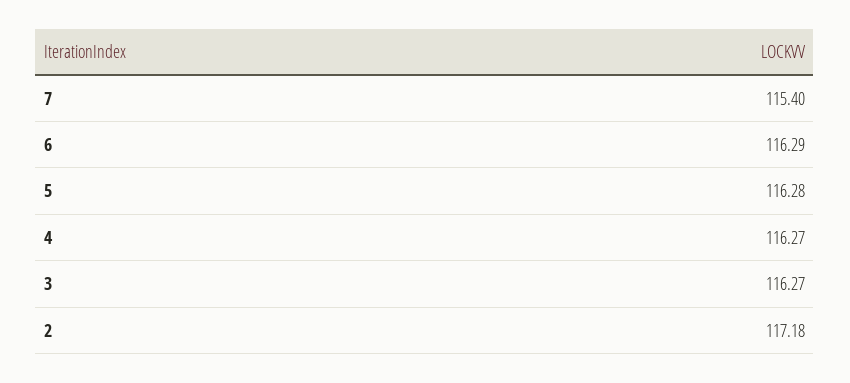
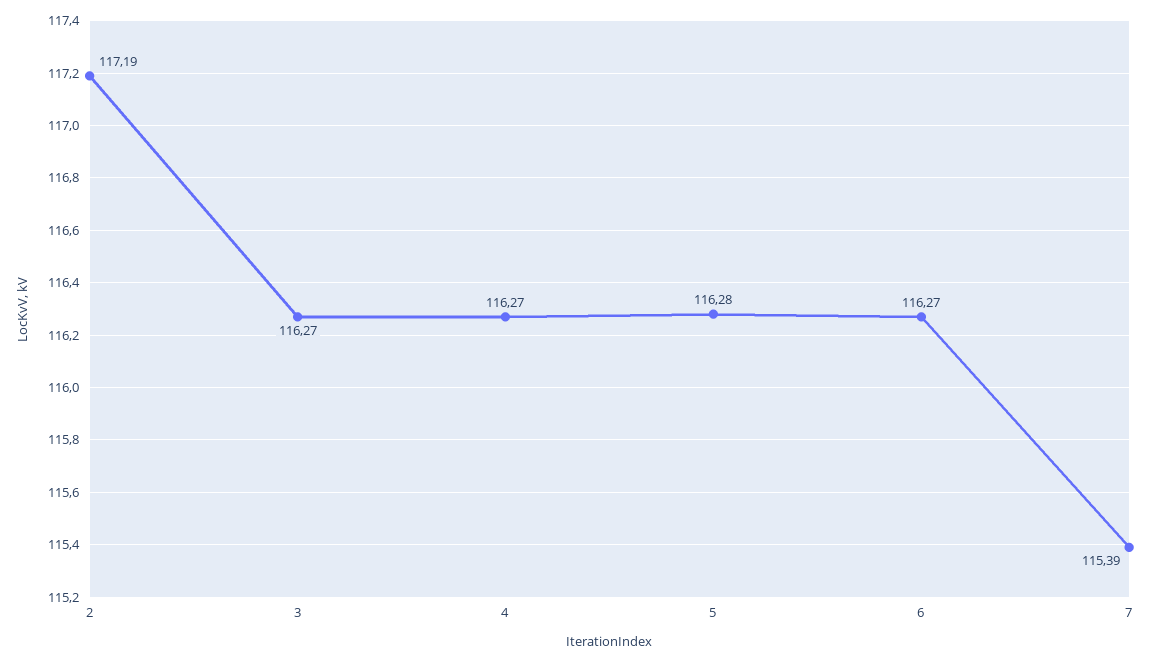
  {
-   "7": 115.4,
+   "7": 115.39,
-   "6": 116.29,
+   "6": 116.27,
    "5": 116.28,
    "4": 116.27,
    "3": 116.27,
-   "2": 117.18
+   "2": 117.19
  }

